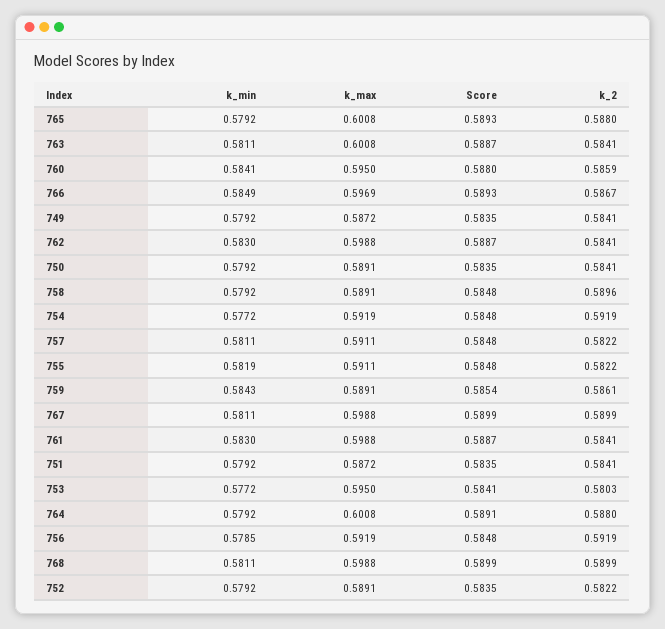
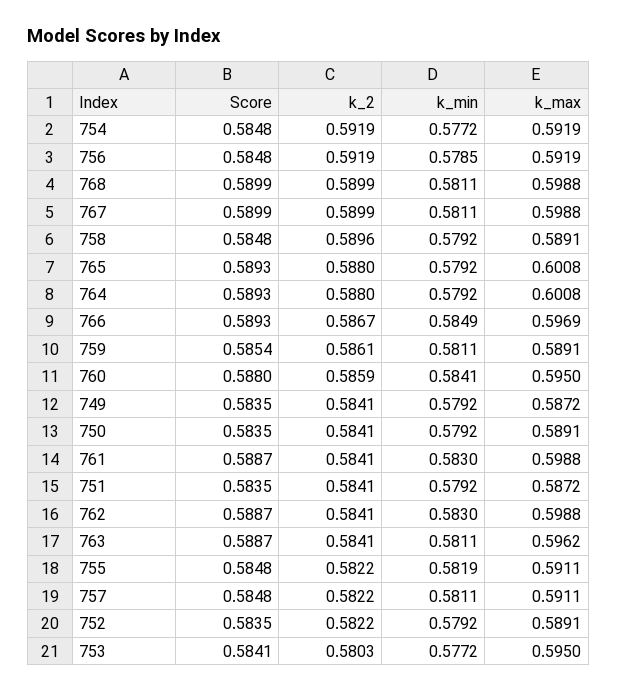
  {
    "k_min": {
      "765": 0.5792,
      "763": 0.5811,
      "760": 0.5841,
      "766": 0.5849,
      "749": 0.5792,
      "762": 0.583,
      "750": 0.5792,
      "758": 0.5792,
      "754": 0.5772,
      "757": 0.5811,
      "755": 0.5819,
-     "759": 0.5843,
+     "759": 0.5811,
      "767": 0.5811,
      "761": 0.583,
      "751": 0.5792,
      "753": 0.5772,
      "764": 0.5792,
      "756": 0.5785,
      "768": 0.5811,
      "752": 0.5792
    },
    "k_max": {
      "765": 0.6008,
-     "763": 0.6008,
+     "763": 0.5962,
      "760": 0.595,
      "766": 0.5969,
      "749": 0.5872,
      "762": 0.5988,
      "750": 0.5891,
      "758": 0.5891,
      "754": 0.5919,
      "757": 0.5911,
      "755": 0.5911,
      "759": 0.5891,
      "767": 0.5988,
      "761": 0.5988,
      "751": 0.5872,
      "753": 0.595,
      "764": 0.6008,
      "756": 0.5919,
      "768": 0.5988,
      "752": 0.5891
    },
    "Score": {
      "765": 0.5893,
      "763": 0.5887,
      "760": 0.588,
      "766": 0.5893,
      "749": 0.5835,
      "762": 0.5887,
      "750": 0.5835,
      "758": 0.5848,
      "754": 0.5848,
      "757": 0.5848,
      "755": 0.5848,
      "759": 0.5854,
      "767": 0.5899,
      "761": 0.5887,
      "751": 0.5835,
      "753": 0.5841,
-     "764": 0.5891,
+     "764": 0.5893,
      "756": 0.5848,
      "768": 0.5899,
      "752": 0.5835
    },
    "k_2": {
      "765": 0.588,
      "763": 0.5841,
      "760": 0.5859,
      "766": 0.5867,
      "749": 0.5841,
      "762": 0.5841,
      "750": 0.5841,
      "758": 0.5896,
      "754": 0.5919,
      "757": 0.5822,
      "755": 0.5822,
      "759": 0.5861,
      "767": 0.5899,
      "761": 0.5841,
      "751": 0.5841,
      "753": 0.5803,
      "764": 0.588,
      "756": 0.5919,
      "768": 0.5899,
      "752": 0.5822
    }
  }

